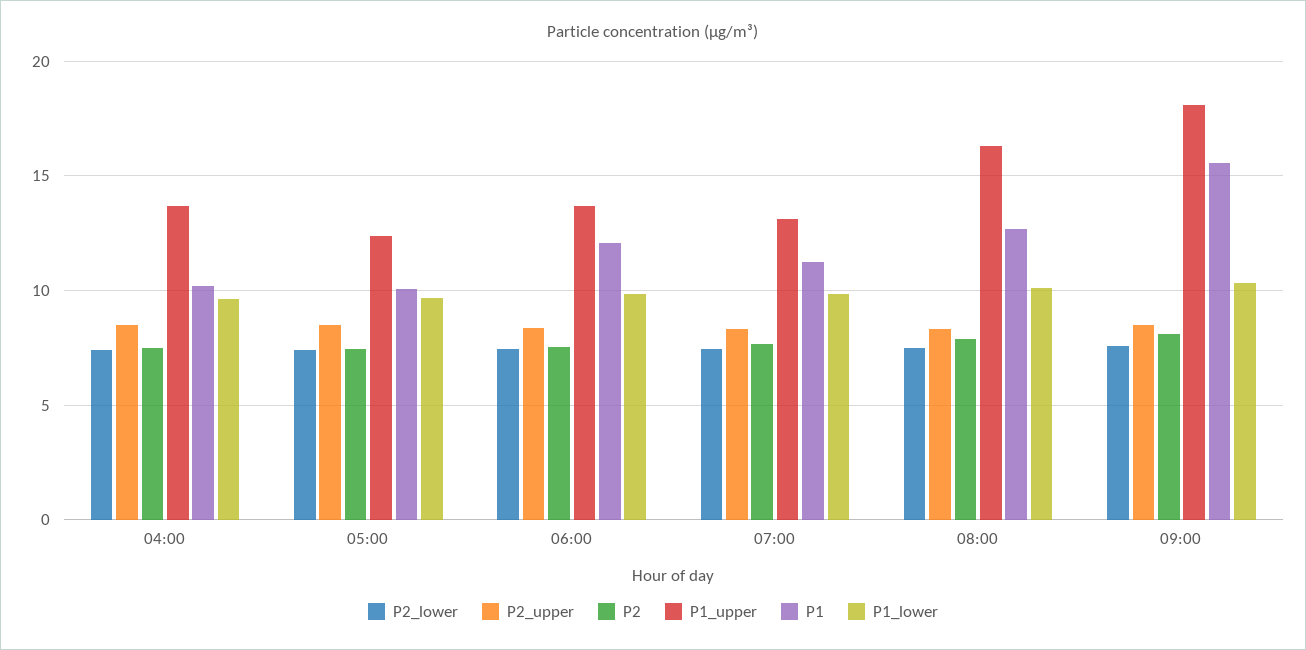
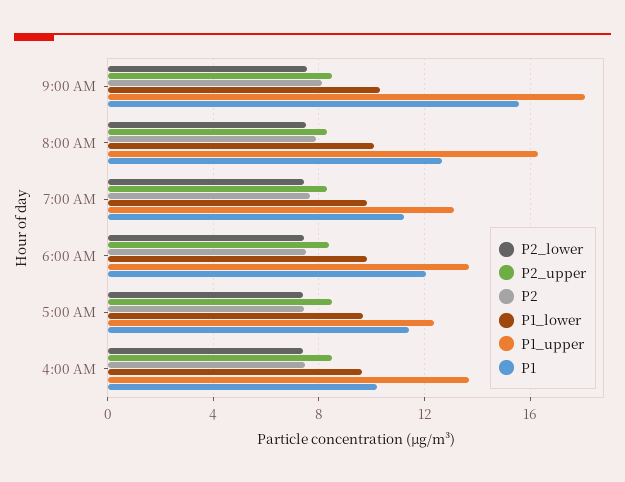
  {
    "P2_lower": {
      "04:00": 7.5,
      "05:00": 7.5,
      "06:00": 7.5,
      "07:00": 7.5,
      "08:00": 7.5,
      "09:00": 7.5
    },
    "P2_upper": {
      "04:00": 8.5,
      "05:00": 8.5,
      "06:00": 8.5,
      "07:00": 8.5,
      "08:00": 8.5,
      "09:00": 8.5
    },
    "P2": {
      "04:00": 7.5,
      "05:00": 7.5,
      "06:00": 7.5,
      "07:00": 7.5,
      "08:00": 8,
      "09:00": 8
    },
    "P1_upper": {
      "04:00": 13.5,
      "05:00": 12.5,
      "06:00": 13.5,
      "07:00": 13,
      "08:00": 16.5,
      "09:00": 18
    },
    "P1": {
      "04:00": 10,
-     "05:00": 10,
+     "05:00": 11.5,
      "06:00": 12,
      "07:00": 11,
      "08:00": 12.5,
      "09:00": 15.5
    },
    "P1_lower": {
      "04:00": 9.5,
      "05:00": 9.5,
      "06:00": 10,
      "07:00": 10,
      "08:00": 10,
      "09:00": 10.5
    }
  }

